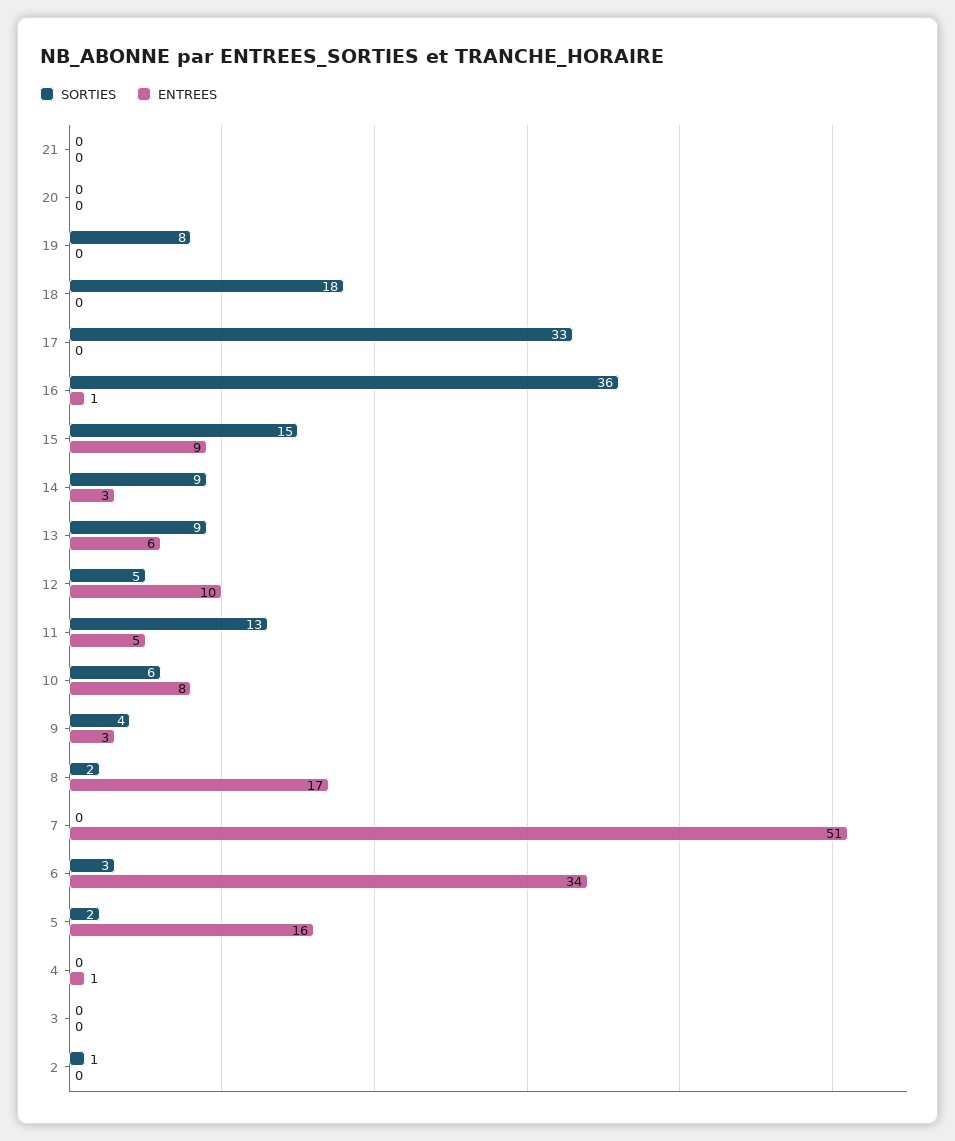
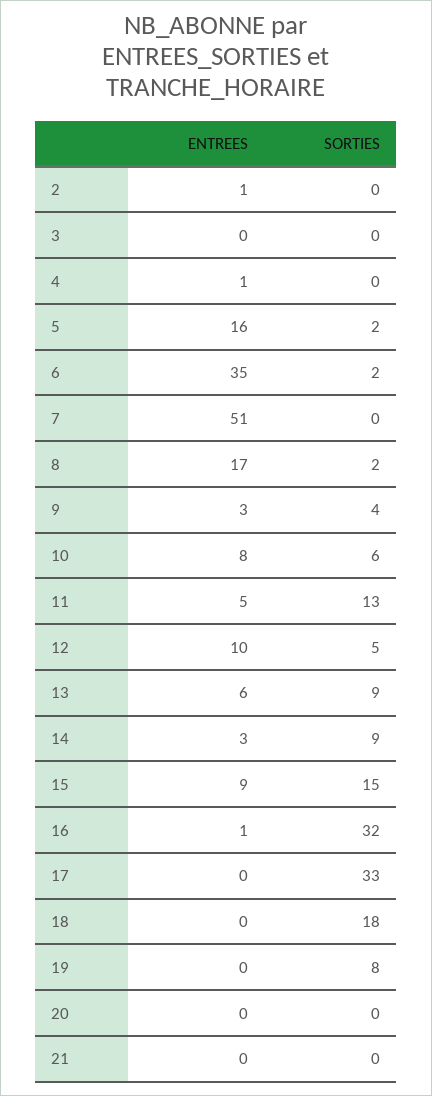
  {
    "SORTIES": {
      "21": 0,
      "20": 0,
      "19": 8,
      "18": 18,
      "17": 33,
-     "16": 36,
+     "16": 32,
      "15": 15,
      "14": 9,
      "13": 9,
      "12": 5,
      "11": 13,
      "10": 6,
      "9": 4,
      "8": 2,
      "7": 0,
-     "6": 3,
+     "6": 2,
      "5": 2,
      "4": 0,
      "3": 0,
-     "2": 1
+     "2": 0
    },
    "ENTREES": {
      "21": 0,
      "20": 0,
      "19": 0,
      "18": 0,
      "17": 0,
      "16": 1,
      "15": 9,
      "14": 3,
      "13": 6,
      "12": 10,
      "11": 5,
      "10": 8,
      "9": 3,
      "8": 17,
      "7": 51,
-     "6": 34,
+     "6": 35,
      "5": 16,
      "4": 1,
      "3": 0,
-     "2": 0
+     "2": 1
    }
  }

